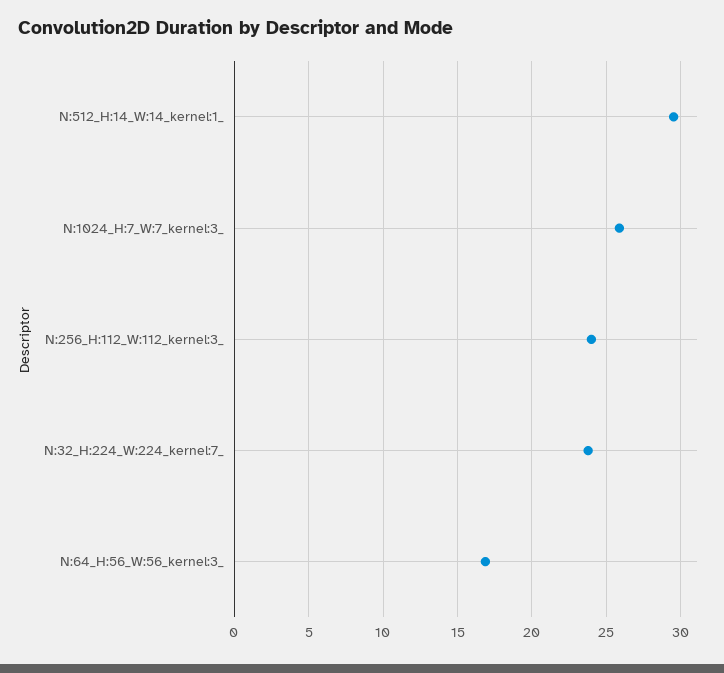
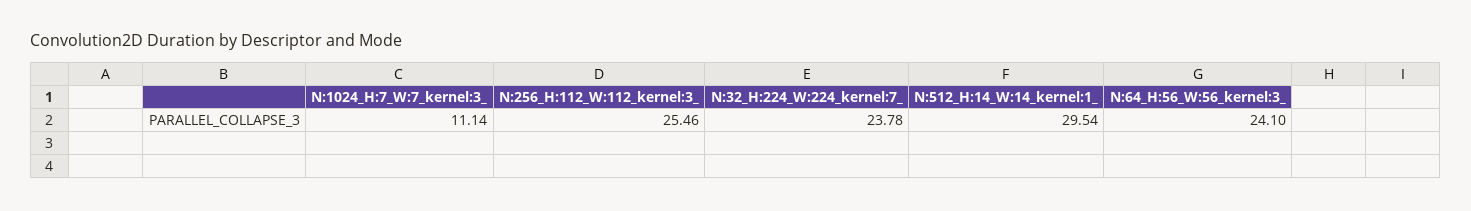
  {
    "N:512_H:14_W:14_kernel:1_": 29.54,
-   "N:1024_H:7_W:7_kernel:3_": 26,
+   "N:1024_H:7_W:7_kernel:3_": 11.14,
-   "N:256_H:112_W:112_kernel:3_": 24,
+   "N:256_H:112_W:112_kernel:3_": 25.46,
    "N:32_H:224_W:224_kernel:7_": 23.78,
-   "N:64_H:56_W:56_kernel:3_": 17
+   "N:64_H:56_W:56_kernel:3_": 24.1
  }

